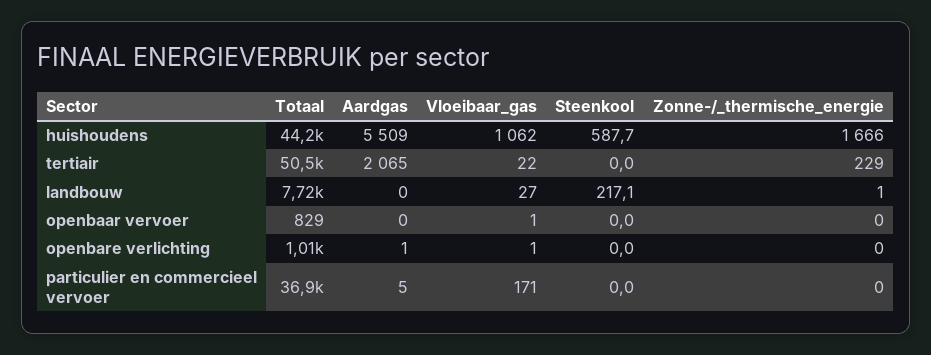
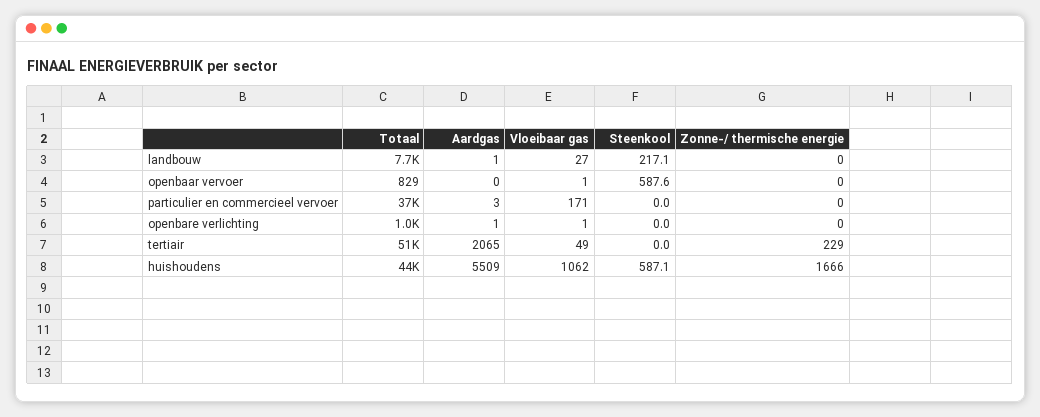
  {
    "Totaal": {
      "huishoudens": 44200,
      "tertiair": 50500,
      "landbouw": 7720,
      "openbaar vervoer": 829,
      "openbare verlichting": 1010,
      "particulier en commercieel vervoer": 36900
    },
    "Aardgas": {
      "huishoudens": 5509,
      "tertiair": 2065,
-     "landbouw": 0,
+     "landbouw": 1,
      "openbaar vervoer": 0,
      "openbare verlichting": 1,
-     "particulier en commercieel vervoer": 5
+     "particulier en commercieel vervoer": 3
    },
    "Vloeibaar_gas": {
      "huishoudens": 1062,
-     "tertiair": 22,
+     "tertiair": 49,
      "landbouw": 27,
      "openbaar vervoer": 1,
      "openbare verlichting": 1,
      "particulier en commercieel vervoer": 171
    },
    "Steenkool": {
-     "huishoudens": 587.7,
+     "huishoudens": 587.1,
      "tertiair": 0,
      "landbouw": 217.1,
-     "openbaar vervoer": 0,
+     "openbaar vervoer": 587.6,
      "openbare verlichting": 0,
      "particulier en commercieel vervoer": 0
    },
    "Zonne-/_thermische_energie": {
      "huishoudens": 1666,
      "tertiair": 229,
-     "landbouw": 1,
+     "landbouw": 0,
      "openbaar vervoer": 0,
      "openbare verlichting": 0,
      "particulier en commercieel vervoer": 0
    }
  }

